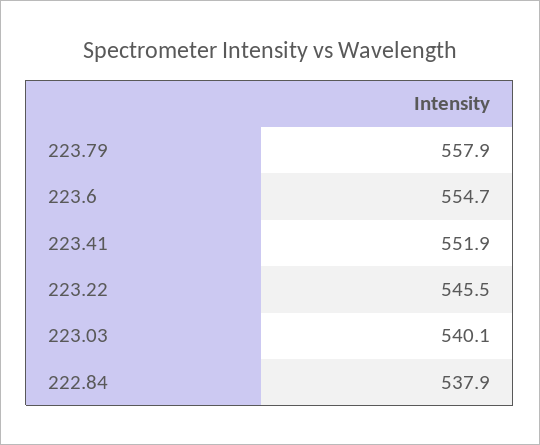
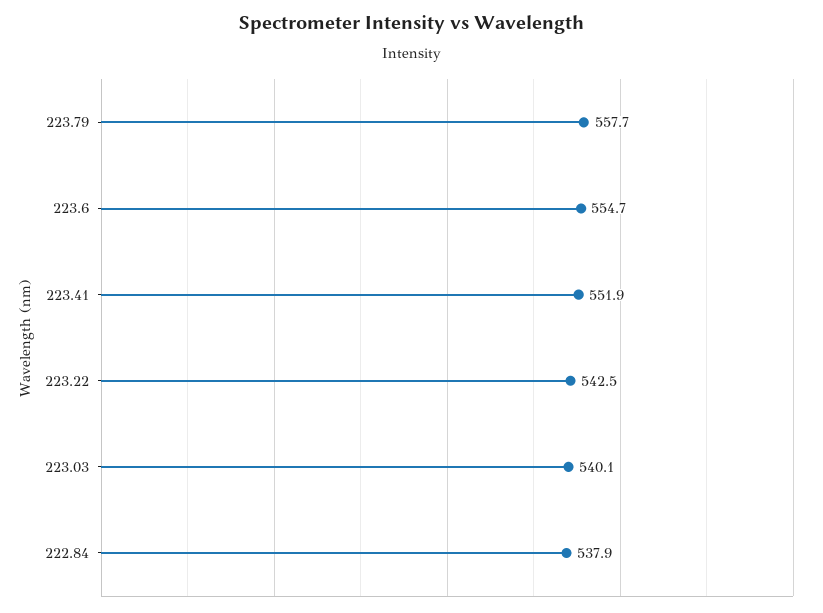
  {
-   "223.79": 557.9,
+   "223.79": 557.7,
    "223.6": 554.7,
    "223.41": 551.9,
-   "223.22": 545.5,
+   "223.22": 542.5,
    "223.03": 540.1,
    "222.84": 537.9
  }

